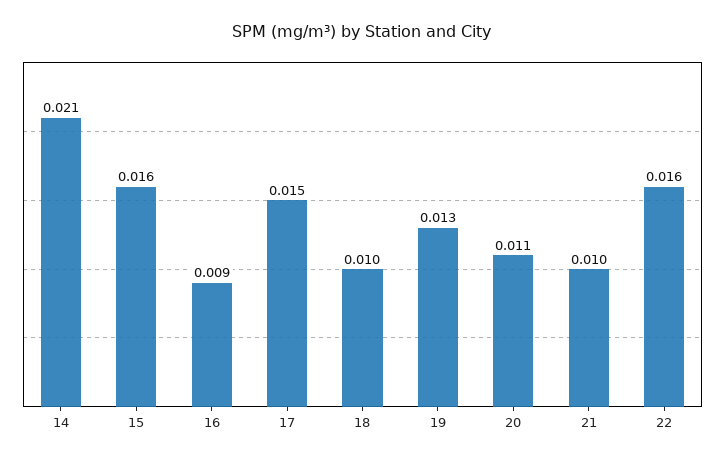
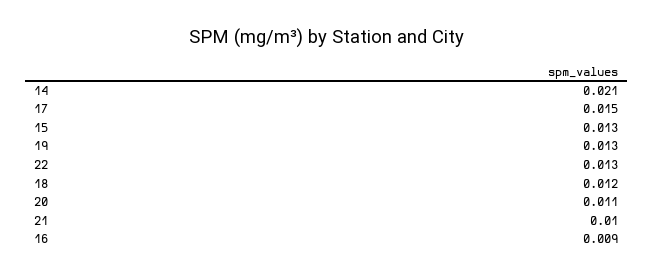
  {
    "14": 0.021,
-   "15": 0.016,
+   "15": 0.013,
    "16": 0.009,
    "17": 0.015,
-   "18": 0.01,
+   "18": 0.012,
    "19": 0.013,
    "20": 0.011,
    "21": 0.01,
-   "22": 0.016
+   "22": 0.013
  }

